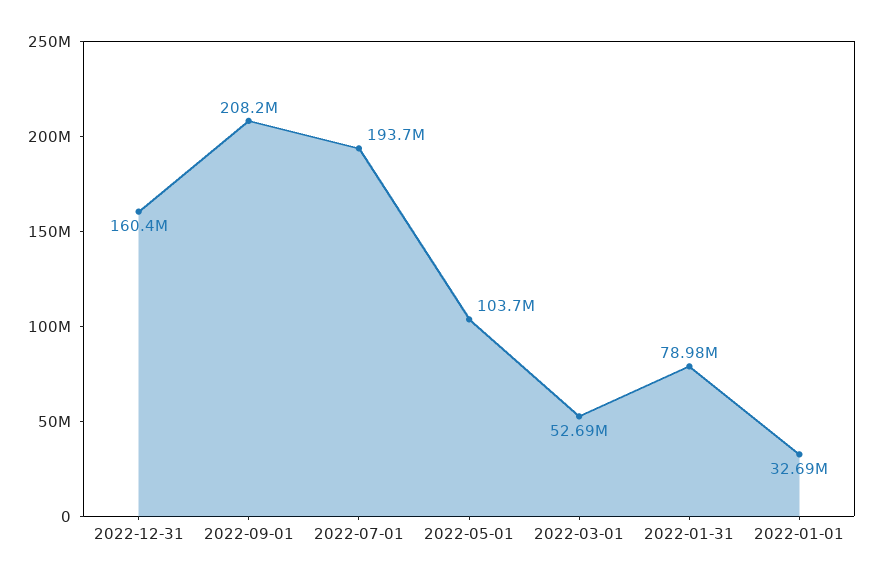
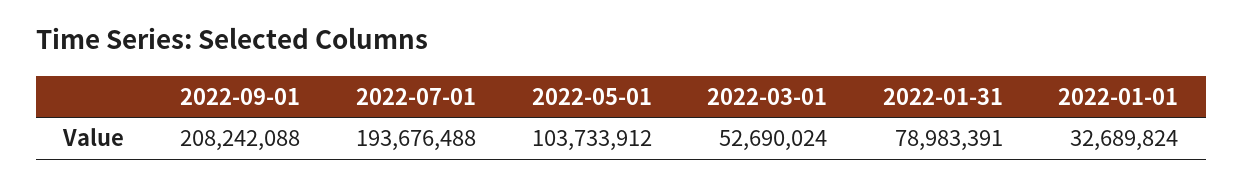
  {
-   "2022-12-31": 160400000,
    "2022-09-01": 208242088,
    "2022-07-01": 193676488,
    "2022-05-01": 103733912,
    "2022-03-01": 52690024,
    "2022-01-31": 78983391,
    "2022-01-01": 32689824
  }

